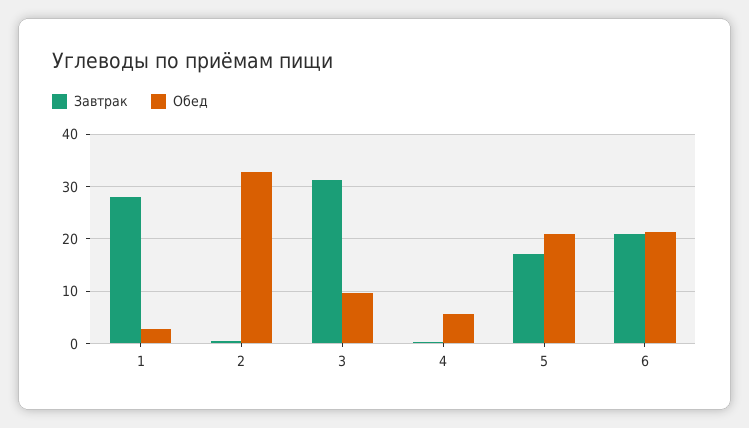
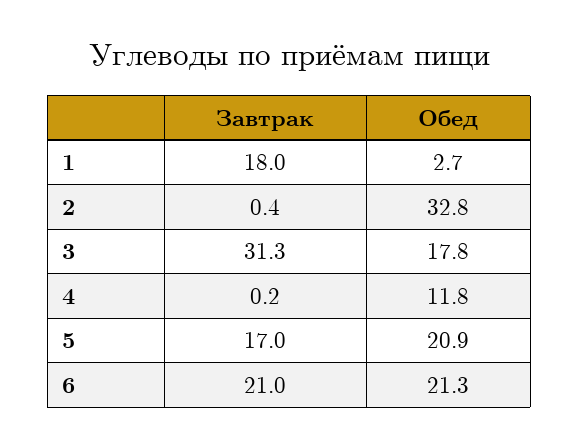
  {
    "Завтрак": {
-     "1": 28,
+     "1": 18,
      "2": 0.4,
      "3": 31.3,
      "4": 0.2,
      "5": 17,
      "6": 21
    },
    "Обед": {
      "1": 2.7,
      "2": 32.8,
-     "3": 10,
+     "3": 17.8,
-     "4": 6,
+     "4": 11.8,
      "5": 20.9,
      "6": 21.3
    }
  }

